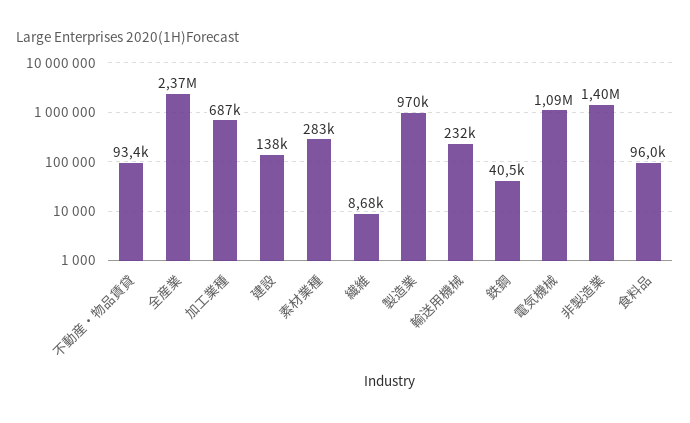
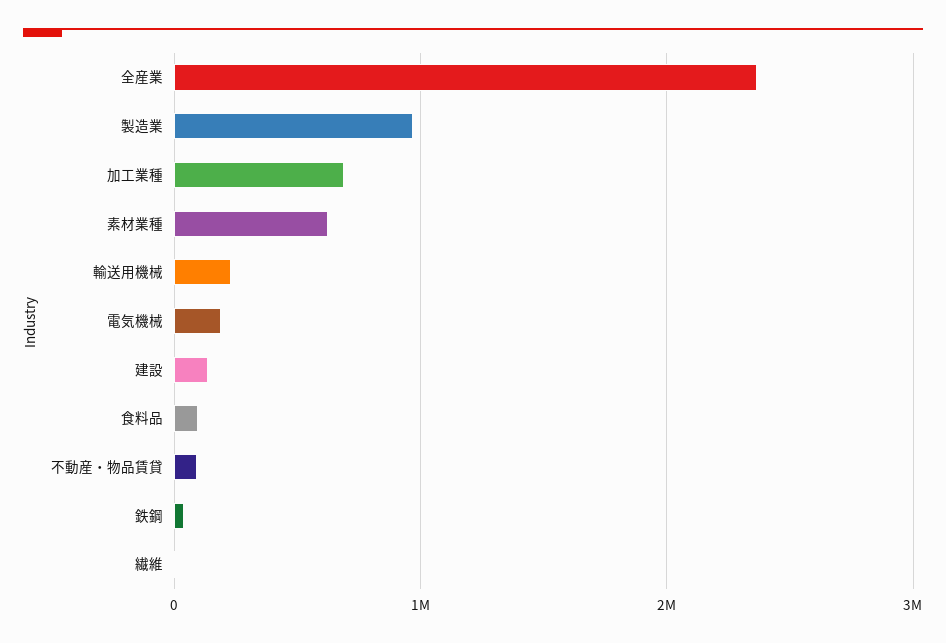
  {
    "不動産・物品賃貸": 93400,
    "全産業": 2370000,
    "加工業種": 687000,
    "建設": 138000,
-   "素材業種": 283000,
+   "素材業種": 600000,
    "繊維": 8680,
    "製造業": 970000,
    "輸送用機械": 232000,
    "鉄鋼": 40500,
-   "電気機械": 1090000,
+   "電気機械": 200000,
-   "非製造業": 1400000,
    "食料品": 96000
  }

